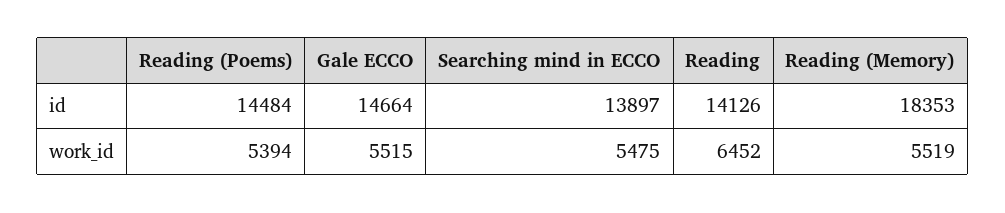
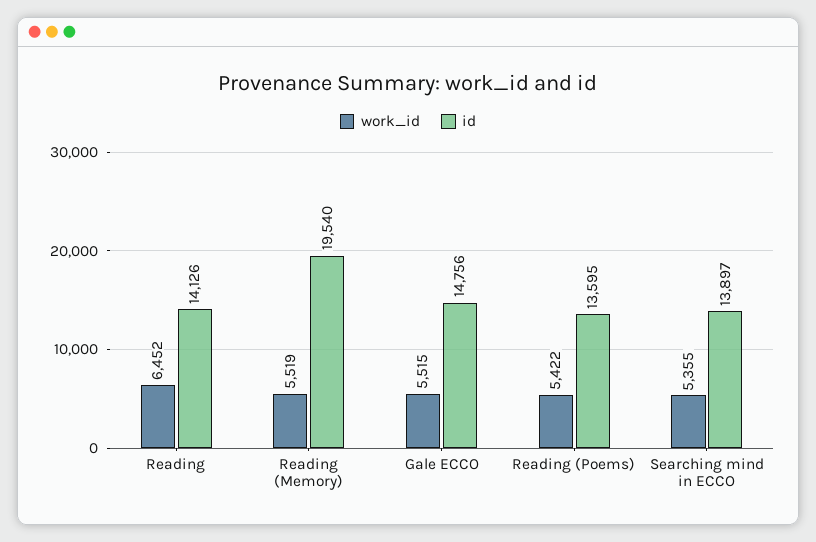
  {
    "id": {
-     "Reading (Poems)": 14484,
+     "Reading (Poems)": 13595,
-     "Gale ECCO": 14664,
+     "Gale ECCO": 14756,
      "Searching mind in ECCO": 13897,
      "Reading": 14126,
-     "Reading (Memory)": 18353
+     "Reading (Memory)": 19540
    },
    "work_id": {
-     "Reading (Poems)": 5394,
+     "Reading (Poems)": 5422,
      "Gale ECCO": 5515,
-     "Searching mind in ECCO": 5475,
+     "Searching mind in ECCO": 5355,
      "Reading": 6452,
      "Reading (Memory)": 5519
    }
  }

